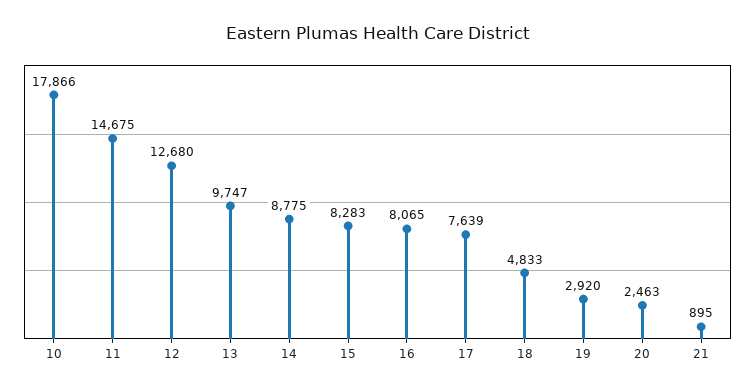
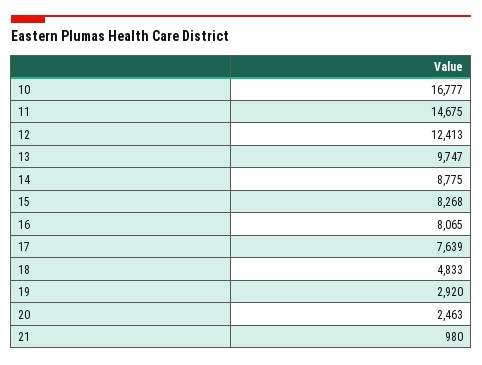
  {
-   "10": 17866,
+   "10": 16777,
    "11": 14675,
-   "12": 12680,
+   "12": 12413,
    "13": 9747,
    "14": 8775,
-   "15": 8283,
+   "15": 8268,
    "16": 8065,
    "17": 7639,
    "18": 4833,
    "19": 2920,
    "20": 2463,
-   "21": 895
+   "21": 980
  }

